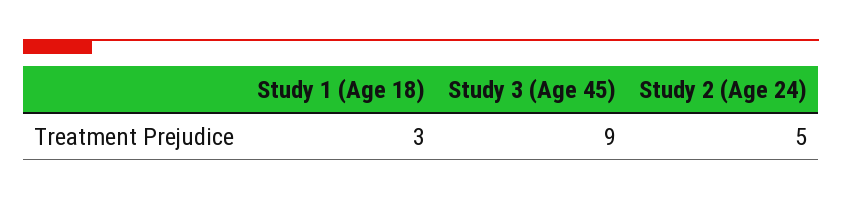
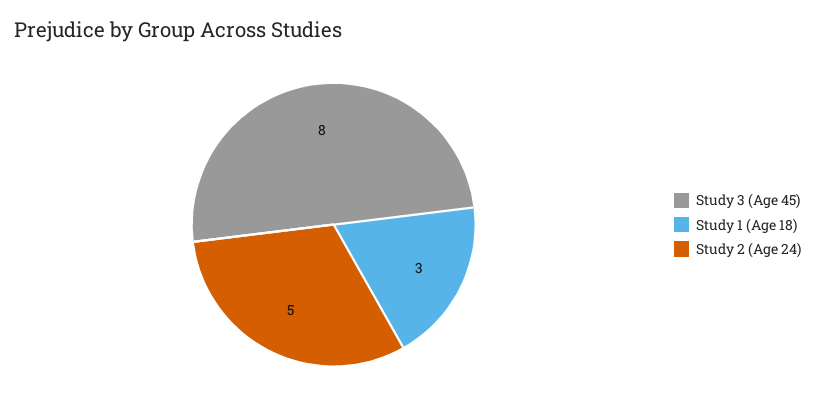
  {
    "Study 1 (Age 18)": 3,
-   "Study 3 (Age 45)": 9,
+   "Study 3 (Age 45)": 8,
    "Study 2 (Age 24)": 5
  }

